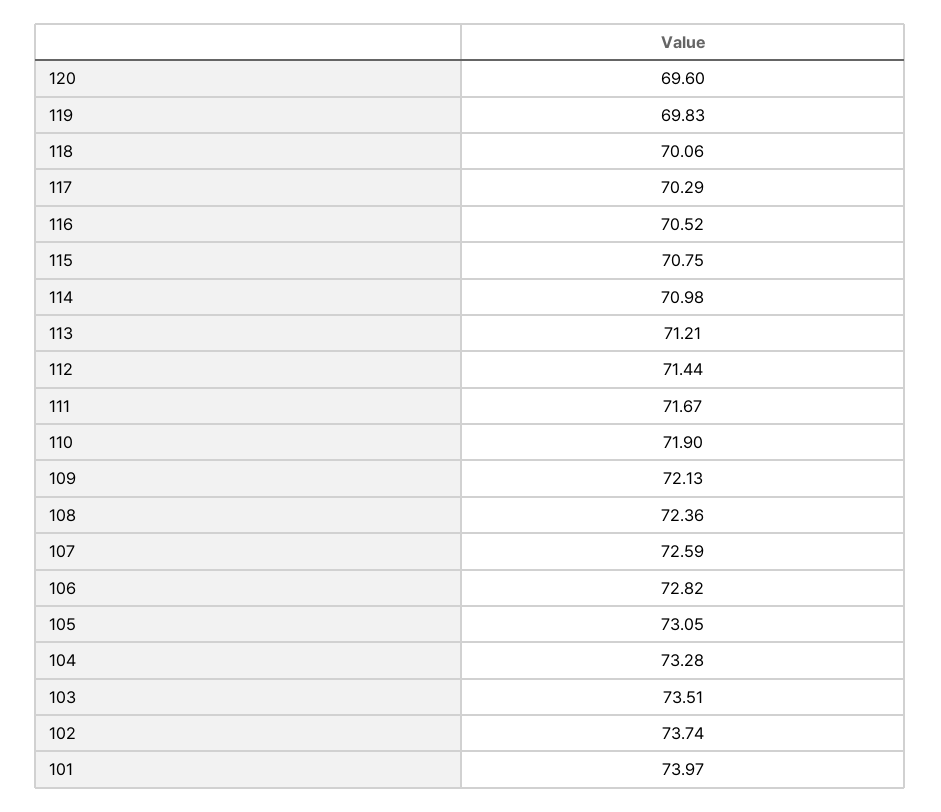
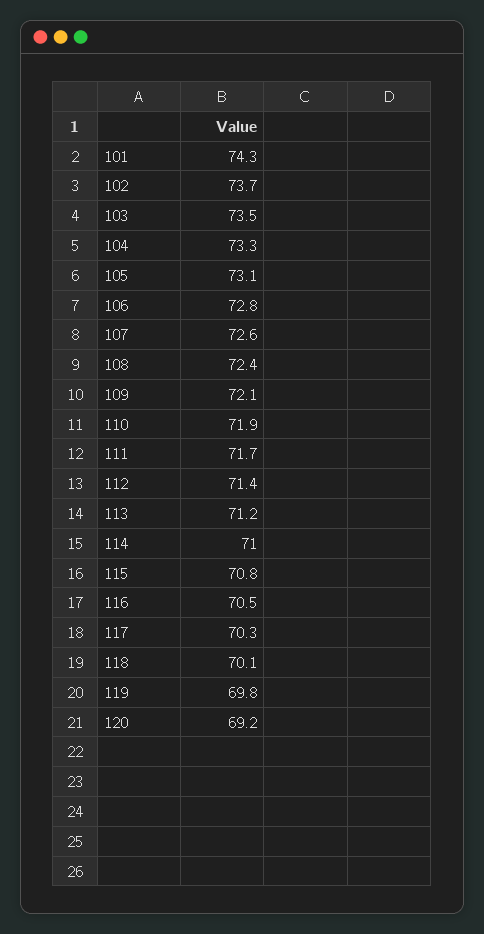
  {
-   "120": 69.6,
+   "120": 69.2,
    "119": 69.83,
    "118": 70.06,
    "117": 70.29,
    "116": 70.52,
    "115": 70.75,
    "114": 70.98,
    "113": 71.21,
    "112": 71.44,
    "111": 71.67,
    "110": 71.9,
    "109": 72.13,
    "108": 72.36,
    "107": 72.59,
    "106": 72.82,
    "105": 73.05,
    "104": 73.28,
    "103": 73.51,
    "102": 73.74,
-   "101": 73.97
+   "101": 74.3
  }

